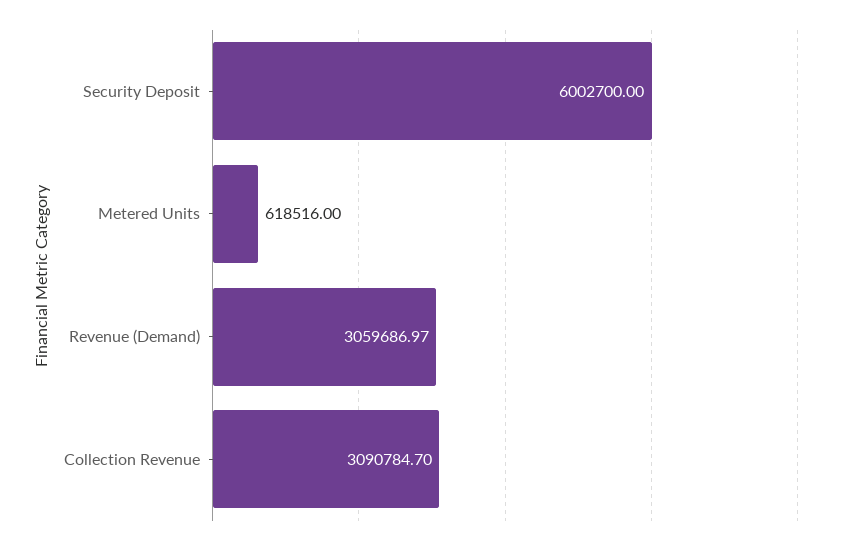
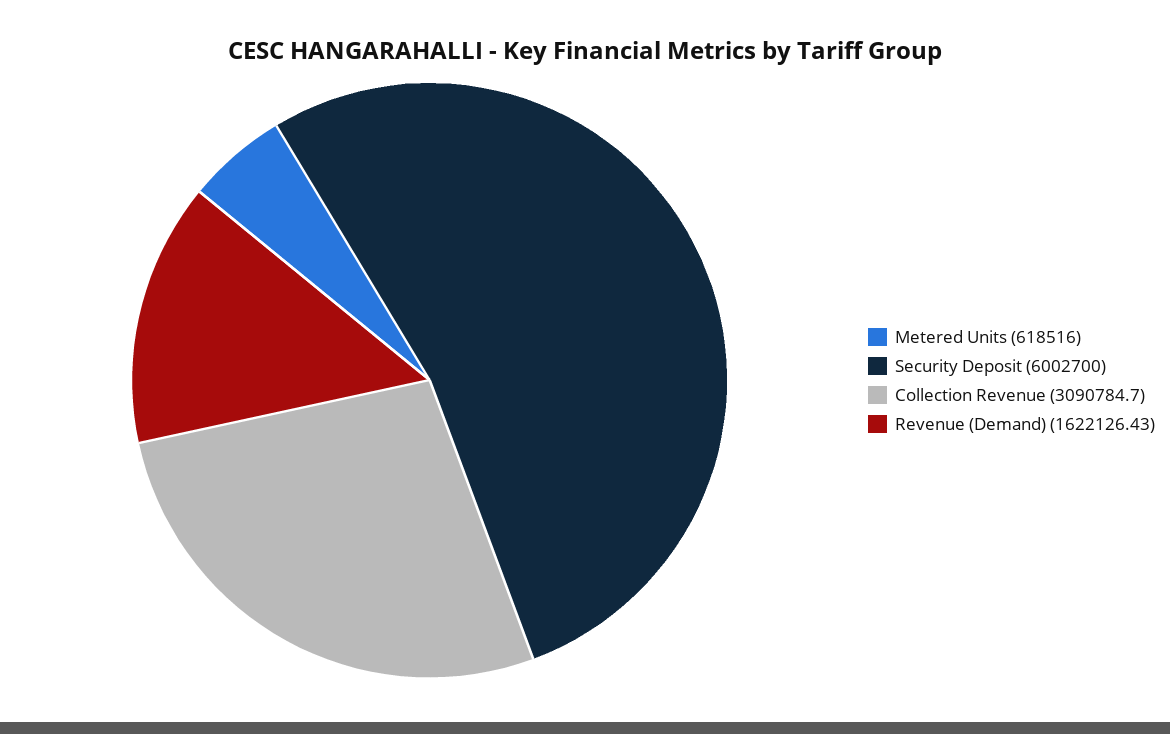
  {
    "Security Deposit": 6002700,
    "Metered Units": 618516,
-   "Revenue (Demand)": 3059686.97,
+   "Revenue (Demand)": 1622126.43,
    "Collection Revenue": 3090784.7
  }

